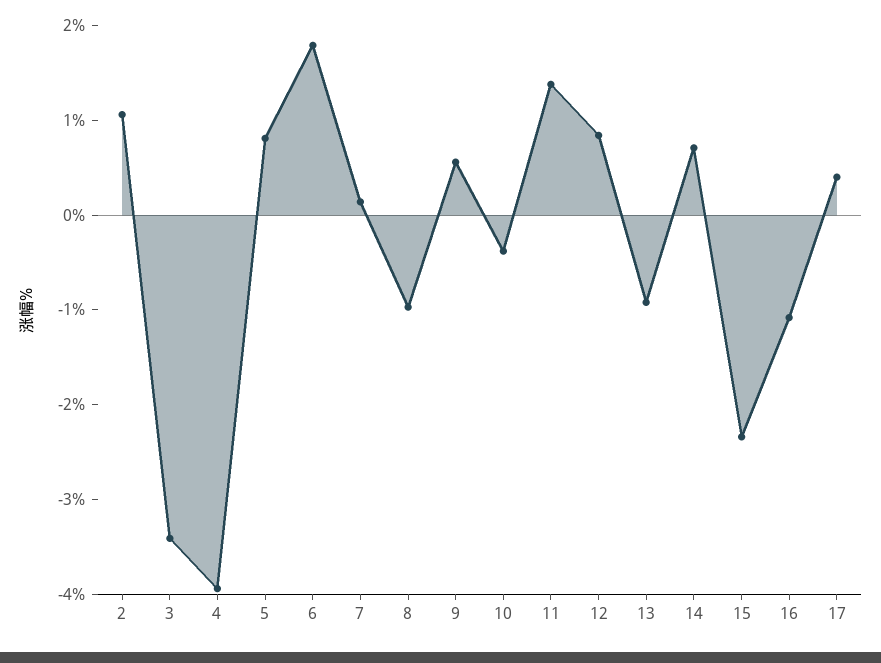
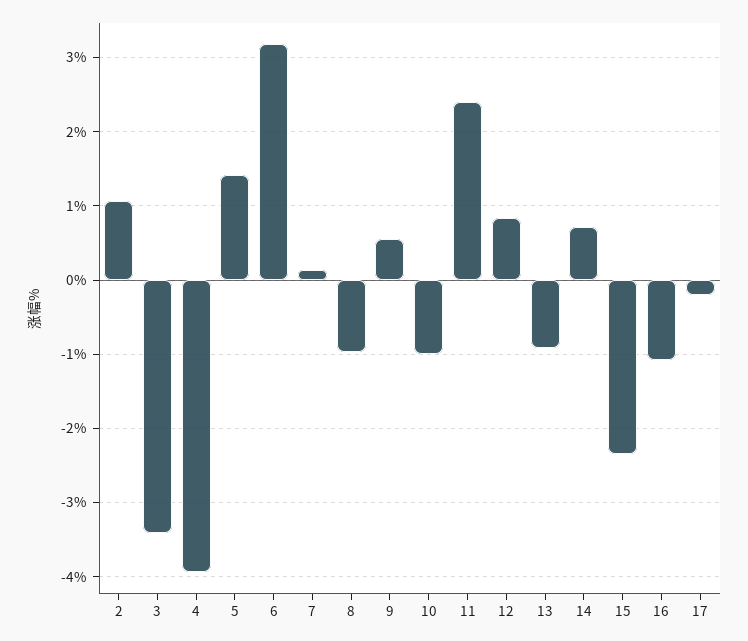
  {
    "2": 1.1,
    "3": -3.4,
    "4": -3.9,
-   "5": 0.8,
+   "5": 1.4,
-   "6": 1.8,
+   "6": 3.2,
    "7": 0.1,
    "8": -1,
    "9": 0.6,
-   "10": -0.4,
+   "10": -1,
-   "11": 1.4,
+   "11": 2.4,
    "12": 0.8,
    "13": -0.9,
    "14": 0.7,
    "15": -2.3,
    "16": -1.1,
-   "17": 0.4
+   "17": -0.2
  }

